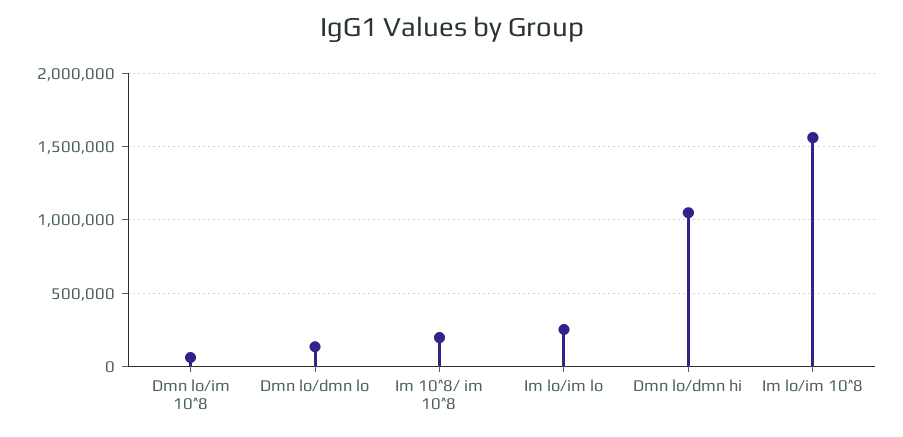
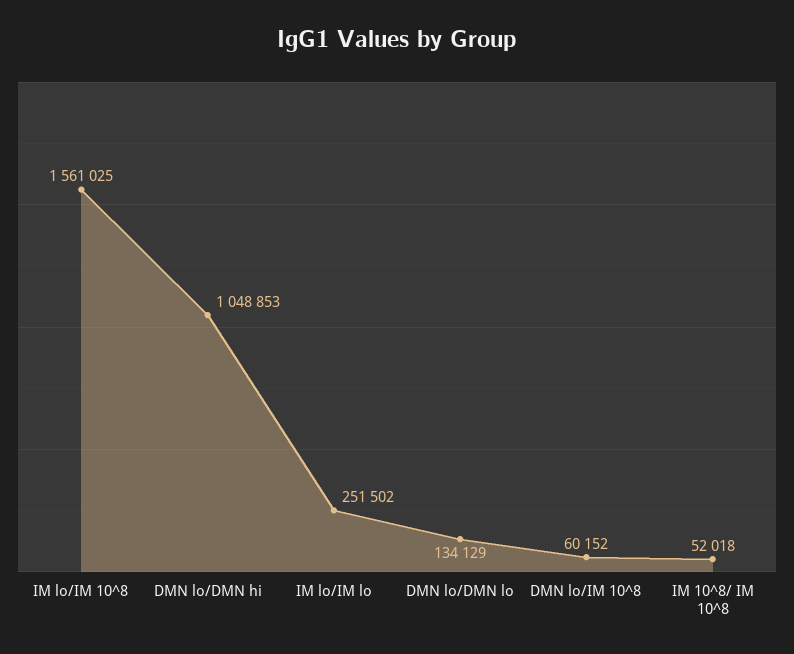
  {
    "Dmn lo/im 10^8": 60152,
    "Dmn lo/dmn lo": 134129,
-   "Im 10^8/ im 10^8": 200000,
+   "Im 10^8/ im 10^8": 52018,
    "Im lo/im lo": 251502,
    "Dmn lo/dmn hi": 1048853,
    "Im lo/im 10^8": 1561025
  }

